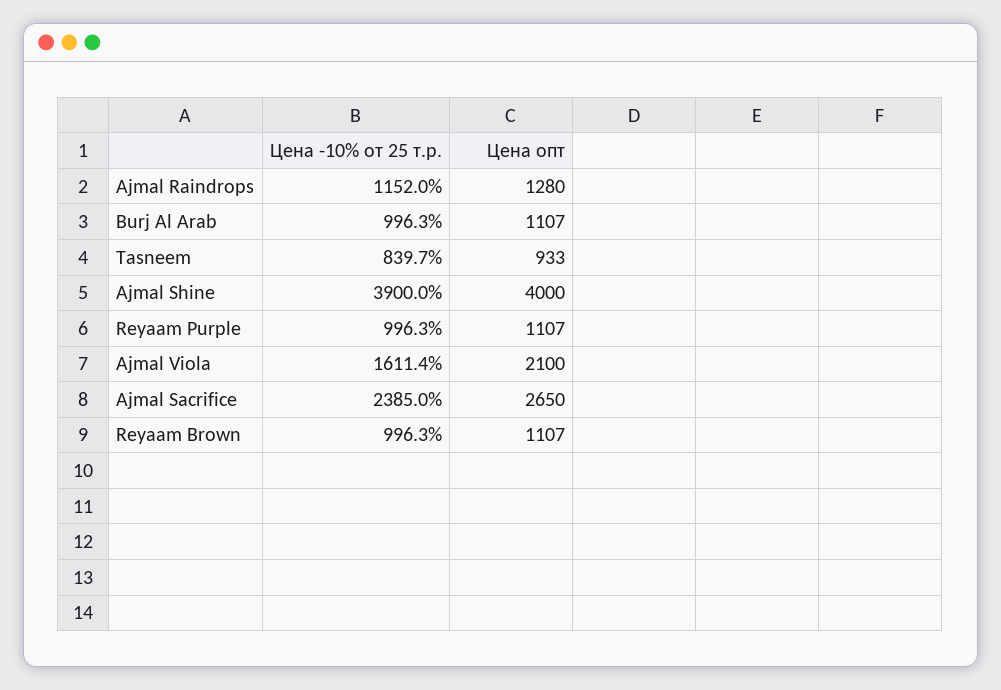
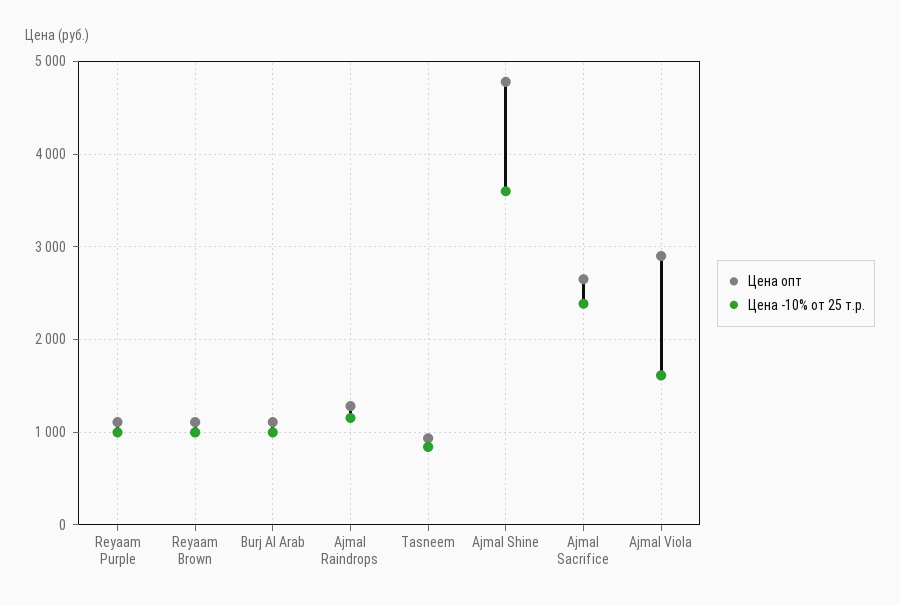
  {
    "Цена -10% от 25 т.р.": {
      "Ajmal Raindrops": 1152,
      "Burj Al Arab": 996.3,
      "Tasneem": 839.7,
-     "Ajmal Shine": 3900,
+     "Ajmal Shine": 3600,
      "Reyaam Purple": 996.3,
      "Ajmal Viola": 1611.4,
      "Ajmal Sacrifice": 2385,
      "Reyaam Brown": 996.3
    },
    "Цена опт": {
      "Ajmal Raindrops": 1280,
      "Burj Al Arab": 1107,
      "Tasneem": 933,
-     "Ajmal Shine": 4000,
+     "Ajmal Shine": 4800,
      "Reyaam Purple": 1107,
-     "Ajmal Viola": 2100,
+     "Ajmal Viola": 2900,
      "Ajmal Sacrifice": 2650,
      "Reyaam Brown": 1107
    }
  }

